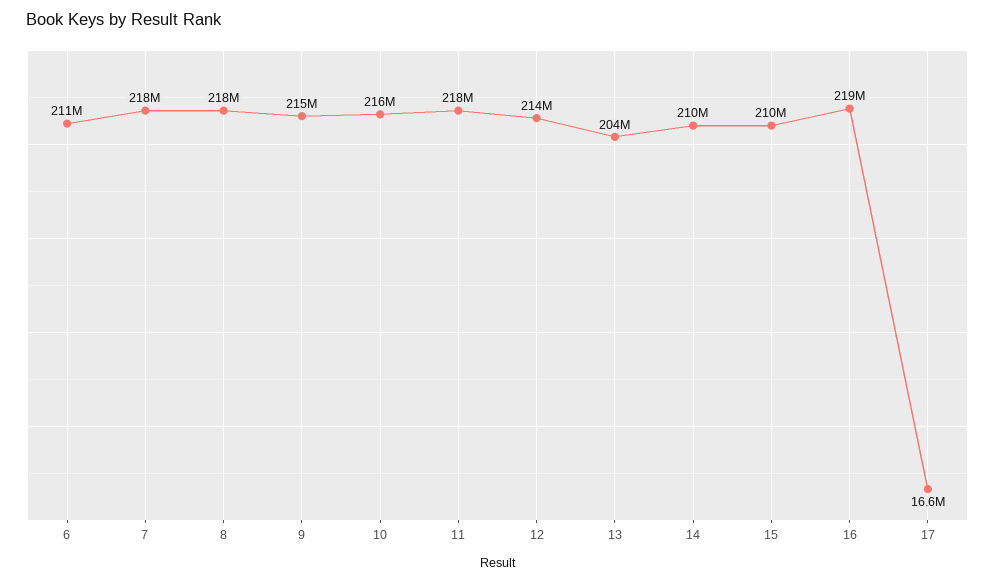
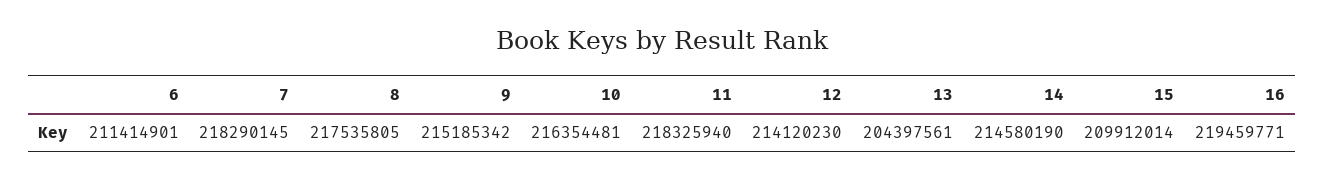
  {
    "6": 211414901,
    "7": 218290145,
    "8": 217535805,
    "9": 215185342,
    "10": 216354481,
    "11": 218325940,
    "12": 214120230,
    "13": 204397561,
-   "14": 210000000,
+   "14": 214580190,
    "15": 209912014,
-   "16": 219459771,
+   "16": 219459771
-   "17": 16600000
  }

